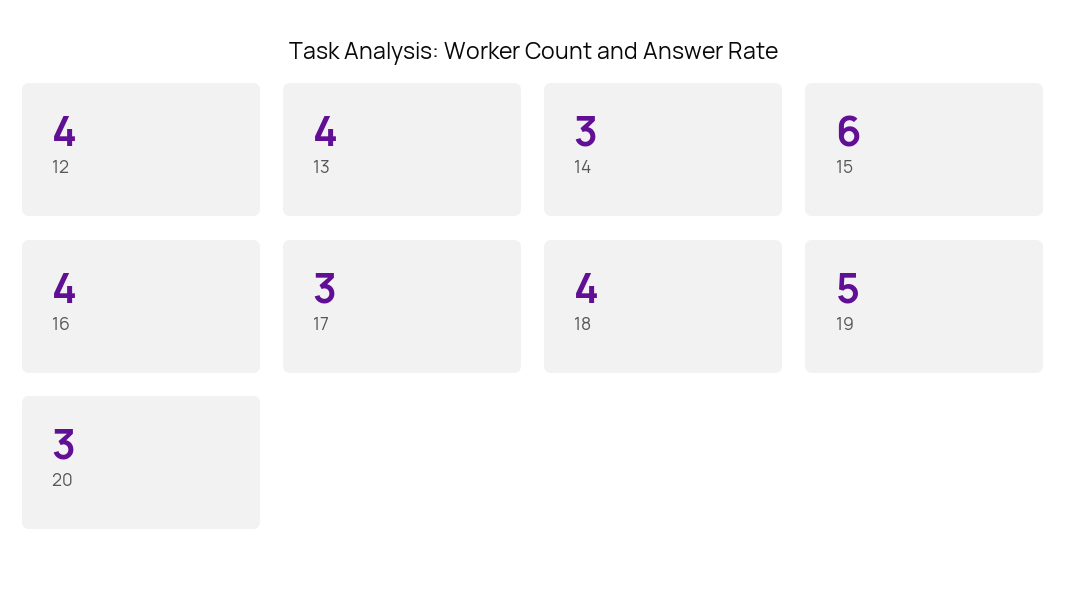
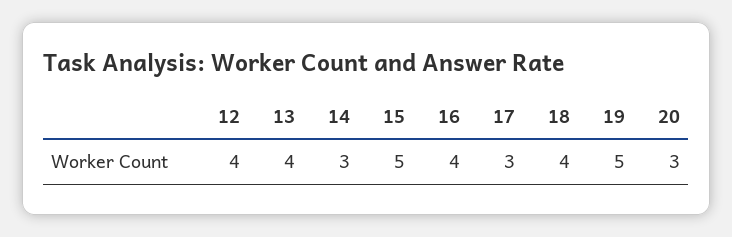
  {
    "12": 4,
    "13": 4,
    "14": 3,
-   "15": 6,
+   "15": 5,
    "16": 4,
    "17": 3,
    "18": 4,
    "19": 5,
    "20": 3
  }

